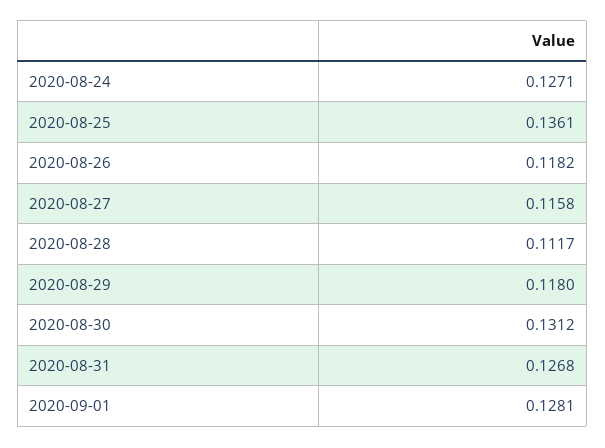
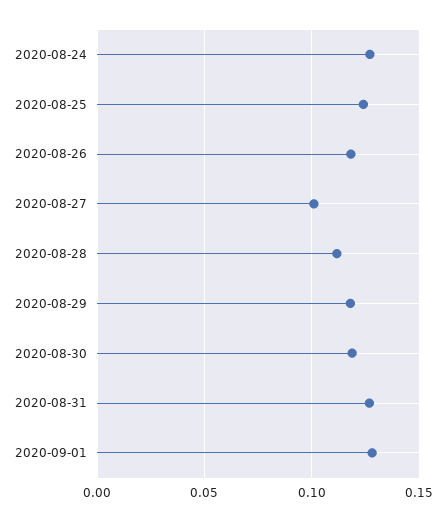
  {
    "2020-08-24": 0.1271,
-   "2020-08-25": 0.1361,
+   "2020-08-25": 0.125,
    "2020-08-26": 0.1182,
-   "2020-08-27": 0.1158,
+   "2020-08-27": 0.1,
    "2020-08-28": 0.1117,
    "2020-08-29": 0.118,
-   "2020-08-30": 0.1312,
+   "2020-08-30": 0.12,
    "2020-08-31": 0.1268,
    "2020-09-01": 0.1281
  }

